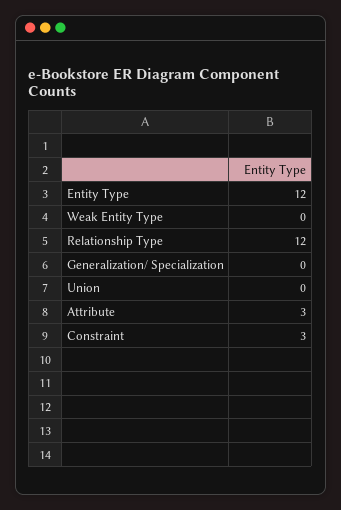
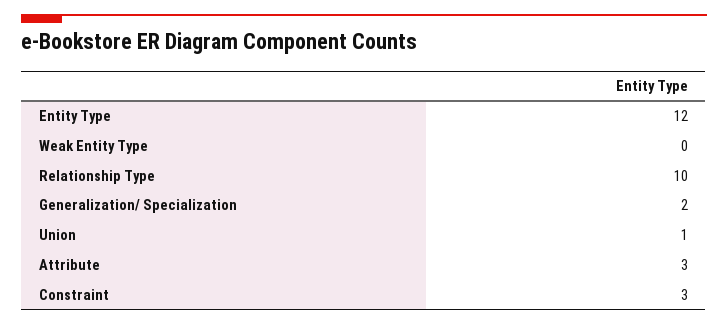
  {
    "Entity Type": 12,
    "Weak Entity Type": 0,
-   "Relationship Type": 12,
+   "Relationship Type": 10,
-   "Generalization/ Specialization": 0,
+   "Generalization/ Specialization": 2,
-   "Union": 0,
+   "Union": 1,
    "Attribute": 3,
    "Constraint": 3
  }

